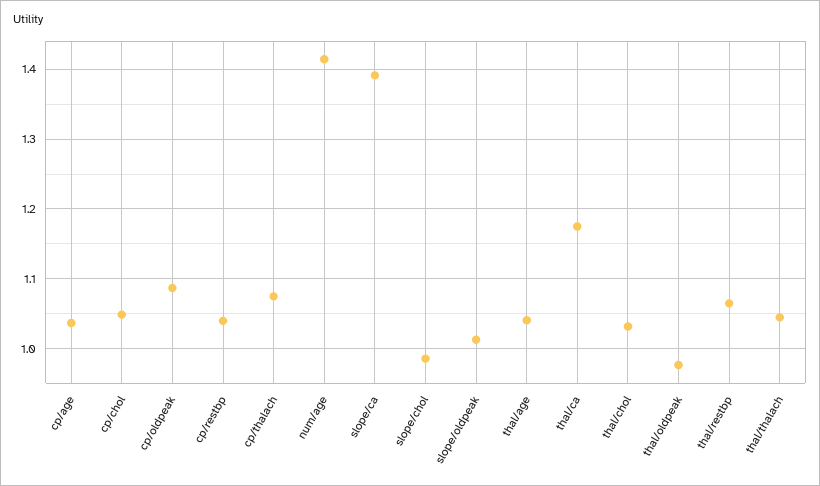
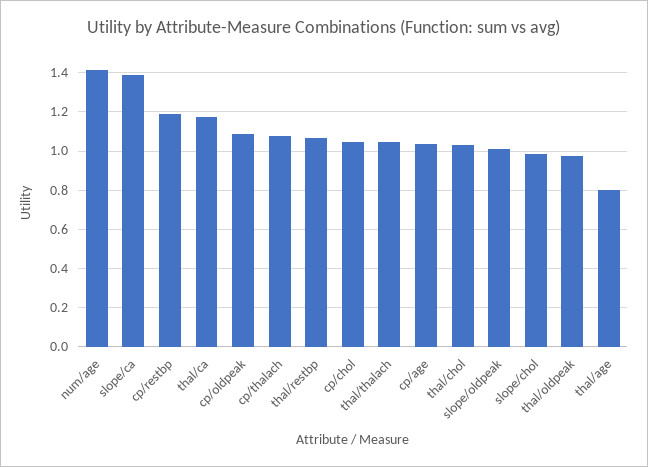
  {
    "cp/age": 1.04,
    "cp/chol": 1.05,
    "cp/oldpeak": 1.09,
-   "cp/restbp": 1.04,
+   "cp/restbp": 1.2,
    "cp/thalach": 1.08,
    "num/age": 1.41,
    "slope/ca": 1.39,
    "slope/chol": 0.99,
    "slope/oldpeak": 1.01,
-   "thal/age": 1.04,
+   "thal/age": 0.8,
    "thal/ca": 1.18,
    "thal/chol": 1.03,
    "thal/oldpeak": 0.98,
    "thal/restbp": 1.07,
    "thal/thalach": 1.05
  }

